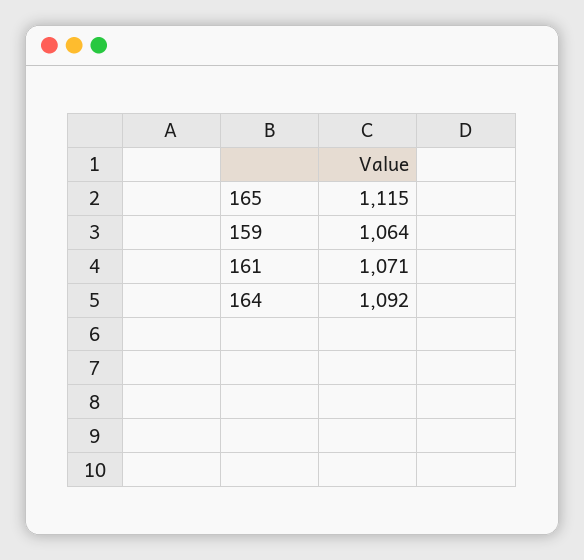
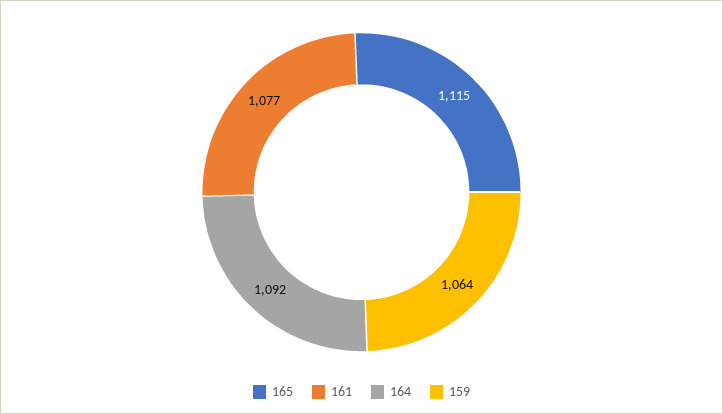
  {
    "165": 1115,
    "159": 1064,
-   "161": 1071,
+   "161": 1077,
    "164": 1092
  }

